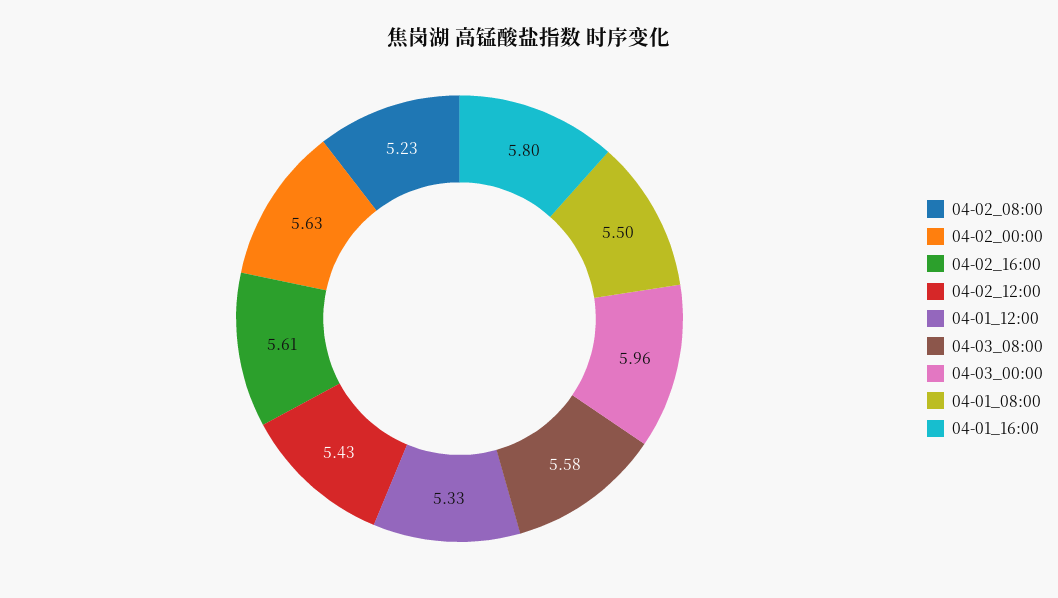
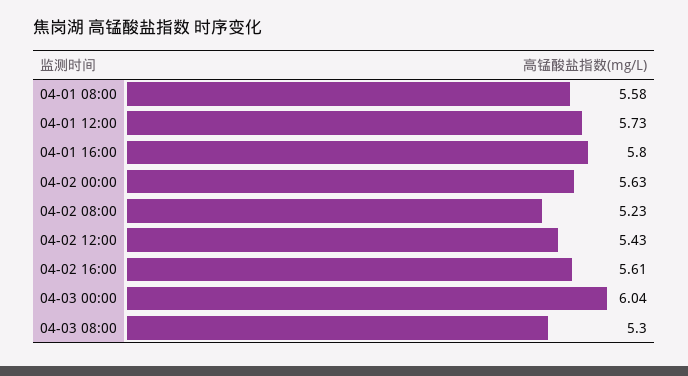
  {
    "04-02_08:00": 5.23,
    "04-02_00:00": 5.63,
    "04-02_16:00": 5.61,
    "04-02_12:00": 5.43,
-   "04-01_12:00": 5.33,
+   "04-01_12:00": 5.73,
-   "04-03_08:00": 5.58,
+   "04-03_08:00": 5.3,
-   "04-03_00:00": 5.96,
+   "04-03_00:00": 6.04,
-   "04-01_08:00": 5.5,
+   "04-01_08:00": 5.58,
    "04-01_16:00": 5.8
  }

